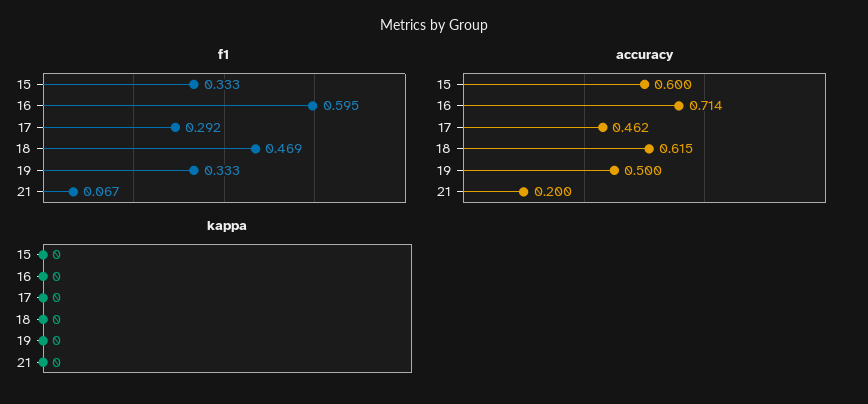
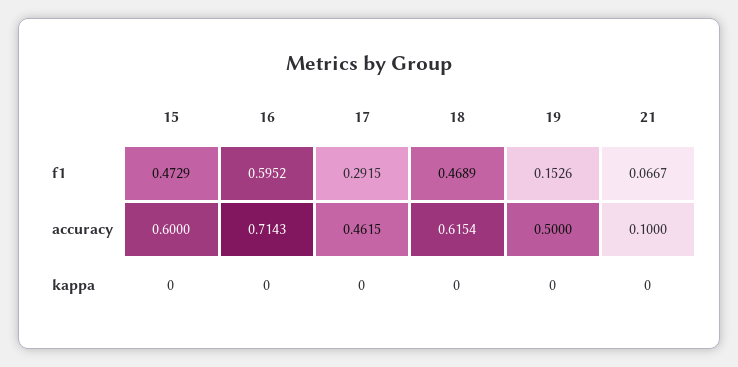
  {
    "f1": {
-     "15": 0.333,
+     "15": 0.4729,
      "16": 0.5952,
      "17": 0.2915,
      "18": 0.4689,
-     "19": 0.333,
+     "19": 0.1526,
      "21": 0.0667
    },
    "accuracy": {
      "15": 0.6,
      "16": 0.7143,
      "17": 0.4615,
      "18": 0.6154,
      "19": 0.5,
-     "21": 0.2
+     "21": 0.1
    },
    "kappa": {
      "15": 0,
      "16": 0,
      "17": 0,
      "18": 0,
      "19": 0,
      "21": 0
    }
  }

